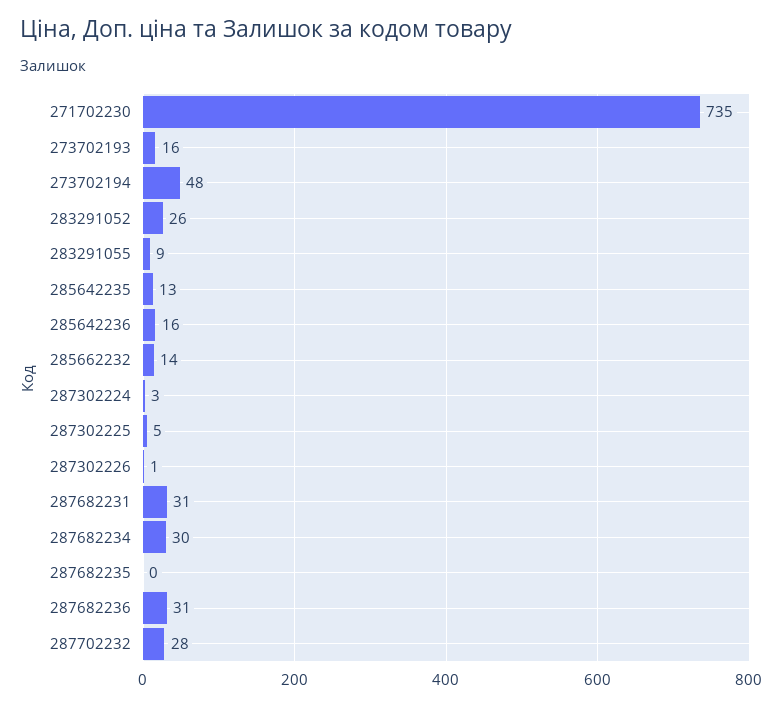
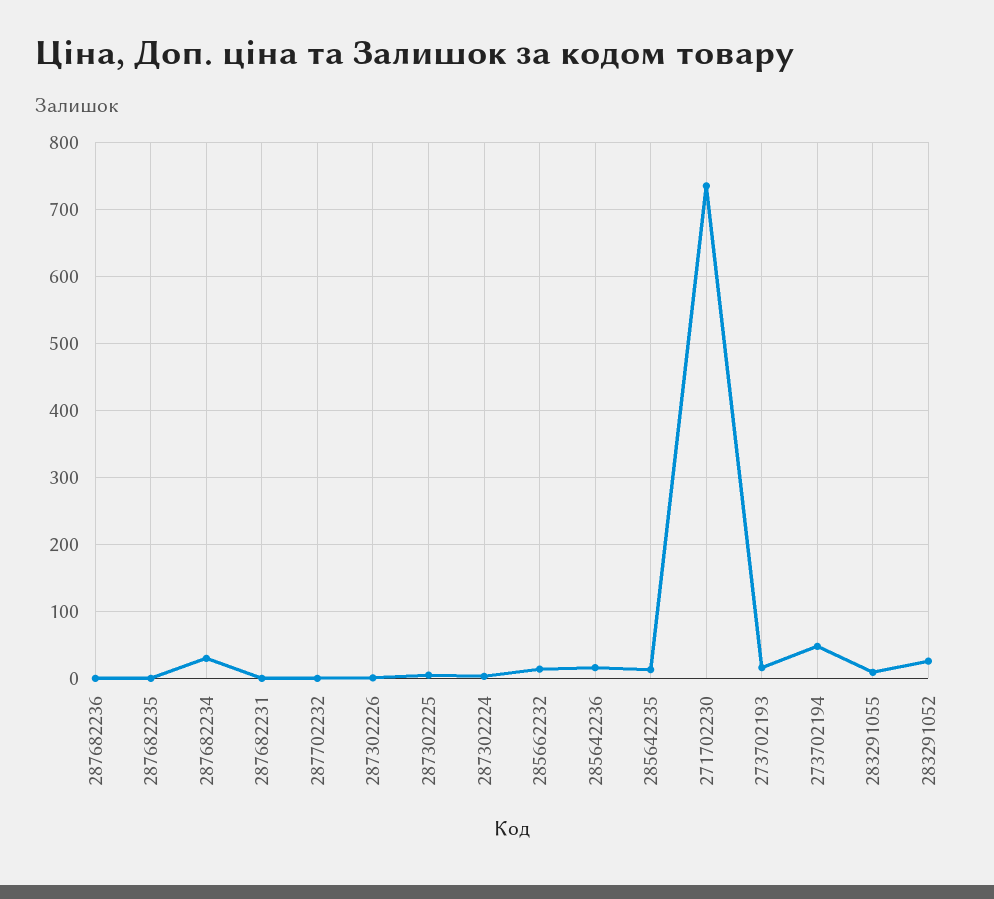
  {
    "271702230": 735,
    "273702193": 16,
    "273702194": 48,
    "283291052": 26,
    "283291055": 9,
    "285642235": 13,
    "285642236": 16,
    "285662232": 14,
    "287302224": 3,
    "287302225": 5,
    "287302226": 1,
-   "287682231": 31,
+   "287682231": 0,
    "287682234": 30,
    "287682235": 0,
-   "287682236": 31,
+   "287682236": 0,
-   "287702232": 28
+   "287702232": 0
  }

